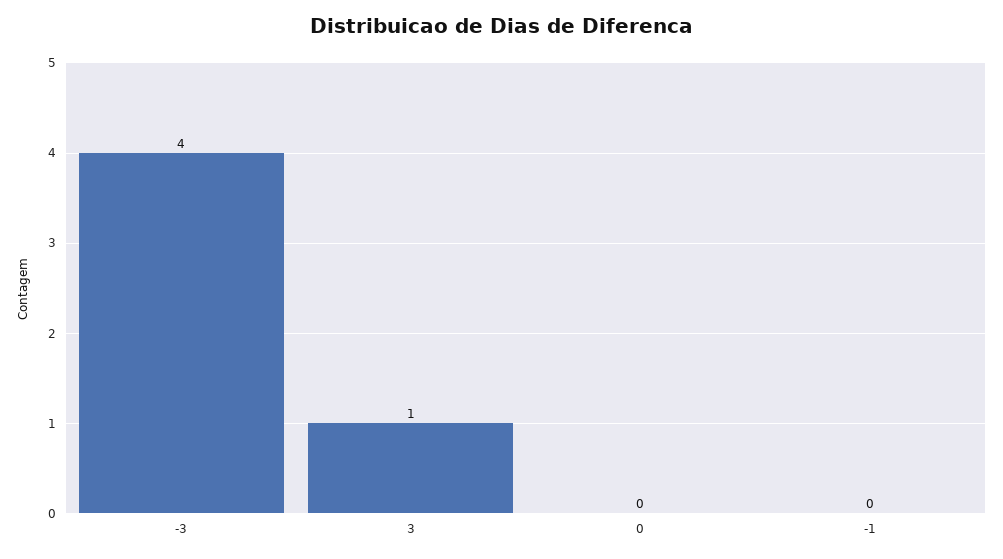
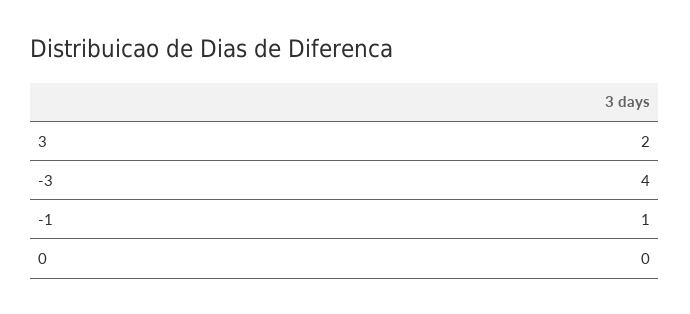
  {
    "-3": 4,
-   "3": 1,
+   "3": 2,
    "0": 0,
-   "-1": 0
+   "-1": 1
  }

